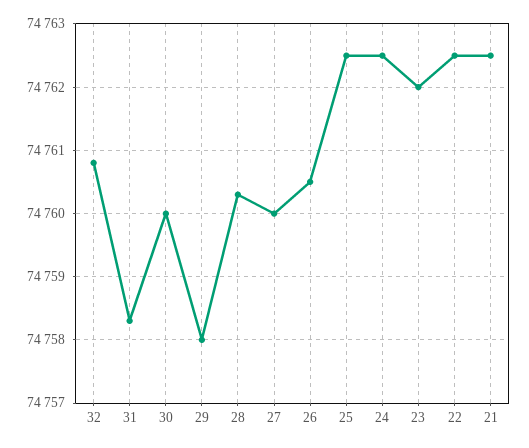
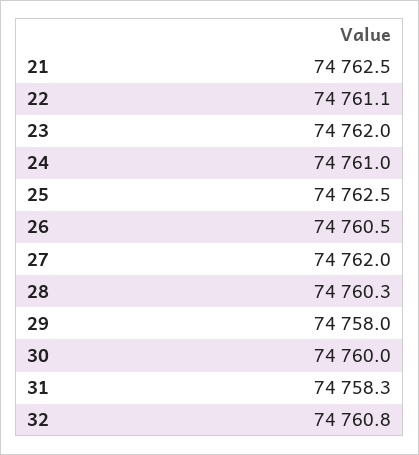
  {
    "32": 74760.8,
    "31": 74758.3,
    "30": 74760,
    "29": 74758,
    "28": 74760.3,
-   "27": 74760,
+   "27": 74762,
    "26": 74760.5,
    "25": 74762.5,
-   "24": 74762.5,
+   "24": 74761,
    "23": 74762,
-   "22": 74762.5,
+   "22": 74761.1,
    "21": 74762.5
  }

